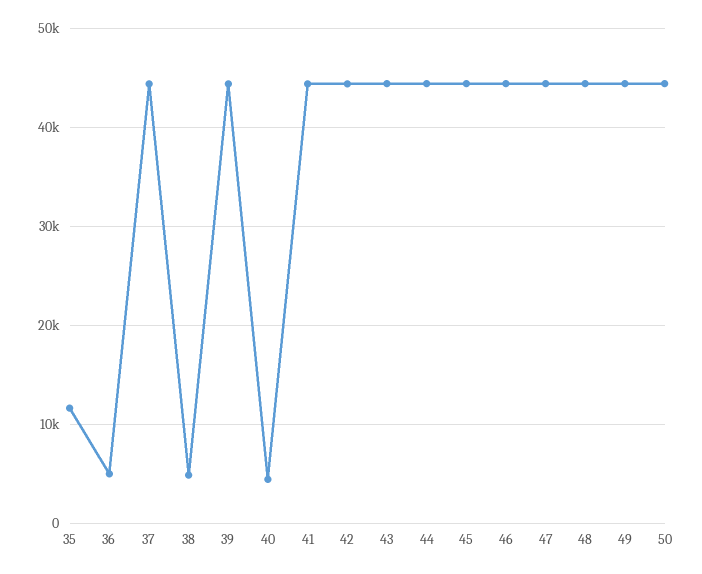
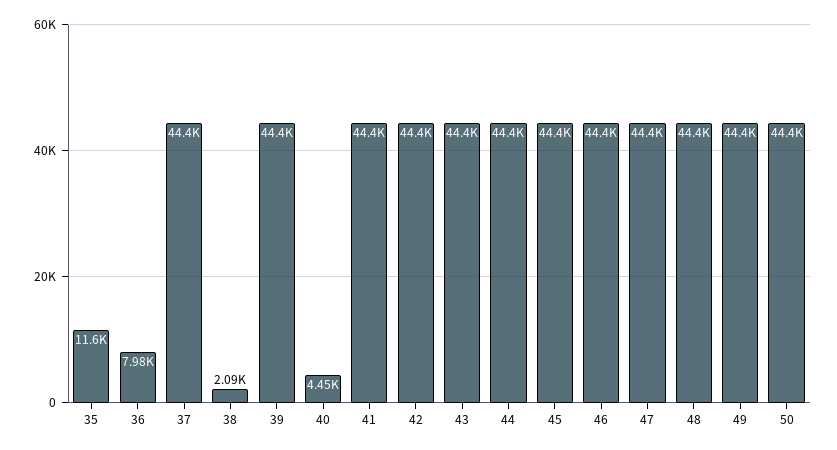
  {
    "35": 11600,
-   "36": 5000,
+   "36": 7980,
    "37": 44400,
-   "38": 5000,
+   "38": 2090,
    "39": 44400,
    "40": 4450,
    "41": 44400,
    "42": 44400,
    "43": 44400,
    "44": 44400,
    "45": 44400,
    "46": 44400,
    "47": 44400,
    "48": 44400,
    "49": 44400,
    "50": 44400
  }

